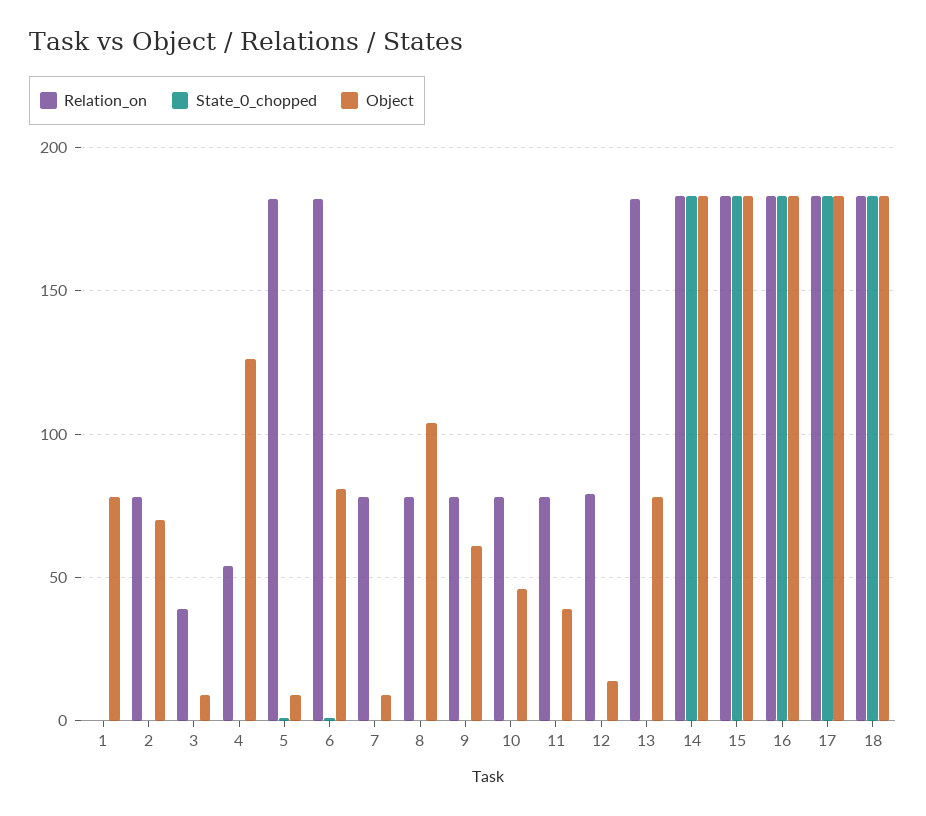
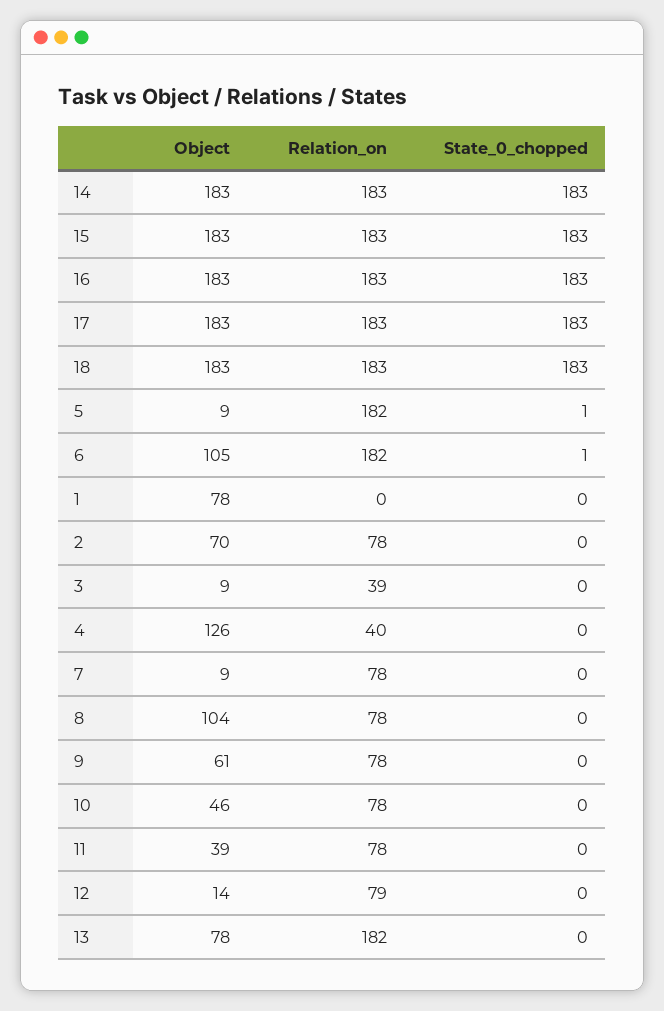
  {
    "Relation_on": {
      "1": 0,
      "2": 78,
      "3": 39,
-     "4": 55,
+     "4": 40,
      "5": 182,
      "6": 182,
      "7": 78,
      "8": 78,
      "9": 78,
      "10": 78,
      "11": 78,
      "12": 79,
      "13": 182,
      "14": 183,
      "15": 183,
      "16": 183,
      "17": 183,
      "18": 183
    },
    "State_0_chopped": {
      "1": 0,
      "2": 0,
      "3": 0,
      "4": 0,
      "5": 1,
      "6": 1,
      "7": 0,
      "8": 0,
      "9": 0,
      "10": 0,
      "11": 0,
      "12": 0,
      "13": 0,
      "14": 183,
      "15": 183,
      "16": 183,
      "17": 183,
      "18": 183
    },
    "Object": {
      "1": 78,
      "2": 70,
      "3": 9,
      "4": 126,
      "5": 9,
-     "6": 80,
+     "6": 105,
      "7": 9,
      "8": 104,
      "9": 61,
      "10": 46,
      "11": 39,
      "12": 14,
      "13": 78,
      "14": 183,
      "15": 183,
      "16": 183,
      "17": 183,
      "18": 183
    }
  }

